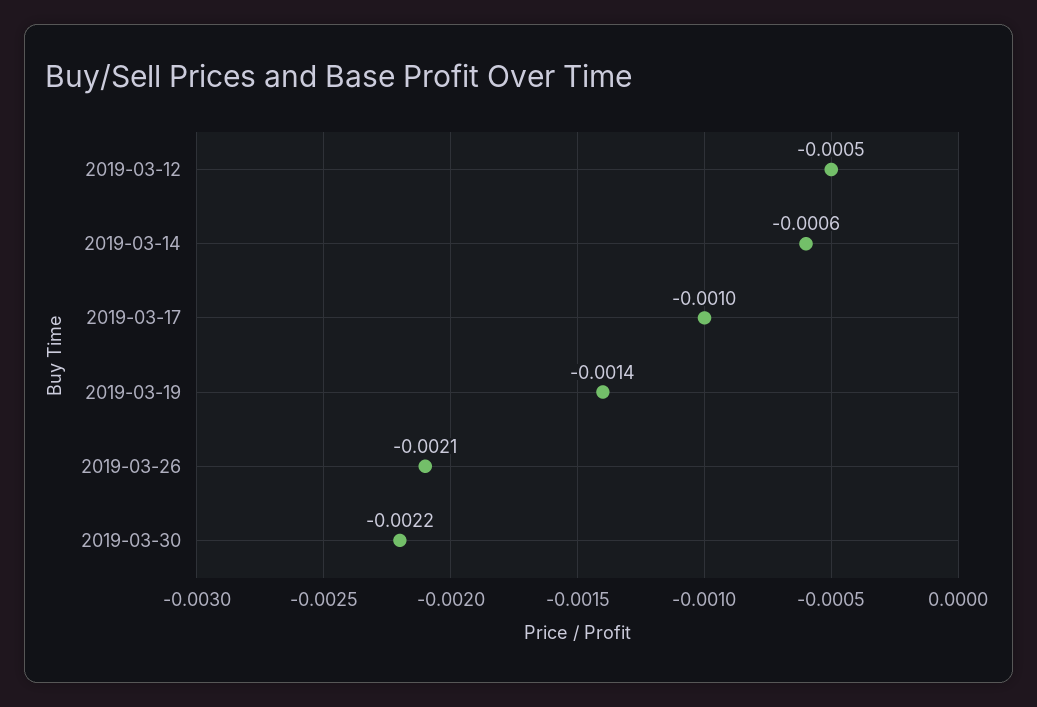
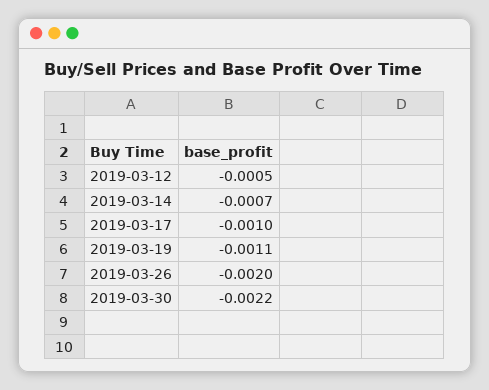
  {
    "2019-03-12": -0.0005,
-   "2019-03-14": -0.0006,
+   "2019-03-14": -0.0007,
    "2019-03-17": -0.001,
-   "2019-03-19": -0.0014,
+   "2019-03-19": -0.0011,
-   "2019-03-26": -0.0021,
+   "2019-03-26": -0.002,
    "2019-03-30": -0.0022
  }

